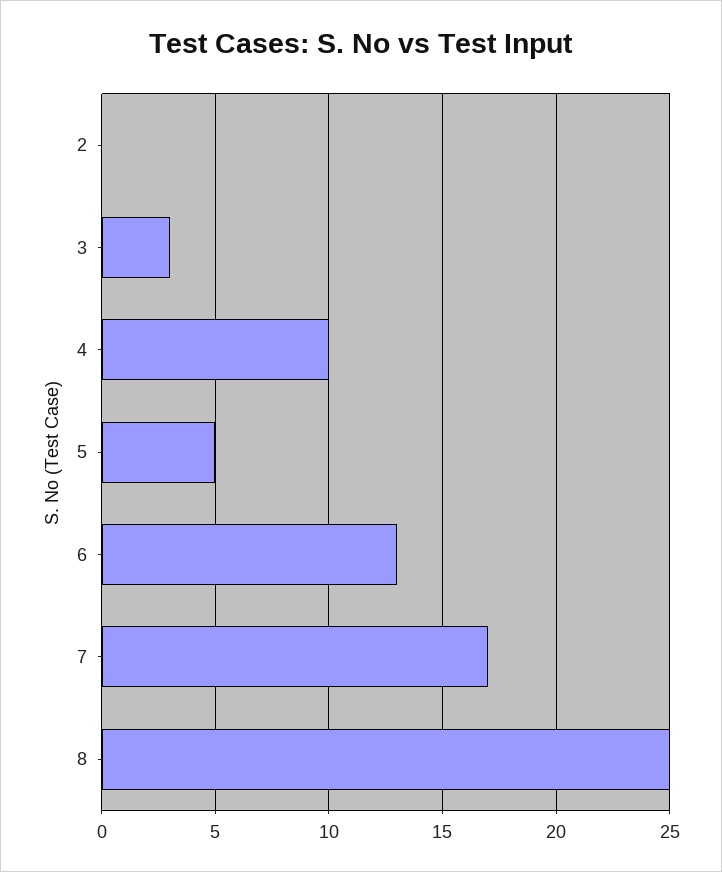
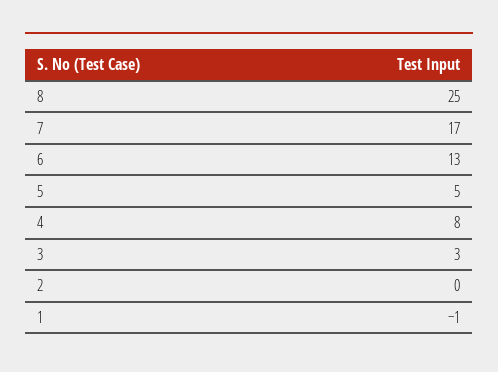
  {
    "2": 0,
    "3": 3,
-   "4": 10,
+   "4": 8,
    "5": 5,
    "6": 13,
    "7": 17,
-   "8": 25
+   "8": 25,
+   "1": -1
  }

